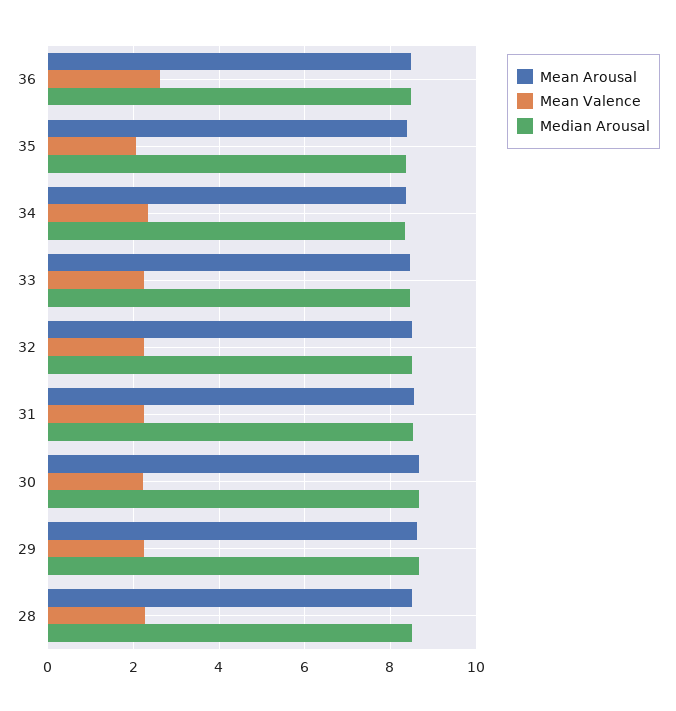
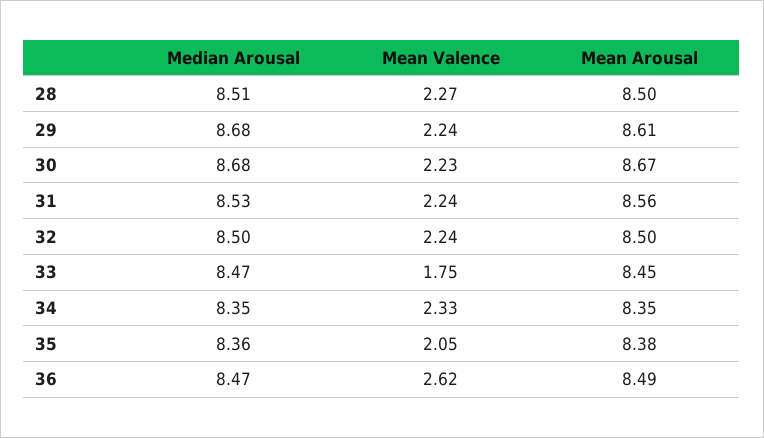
  {
    "Mean Arousal": {
      "36": 8.49,
      "35": 8.38,
      "34": 8.35,
      "33": 8.45,
      "32": 8.5,
      "31": 8.56,
      "30": 8.67,
      "29": 8.61,
      "28": 8.5
    },
    "Mean Valence": {
      "36": 2.62,
      "35": 2.05,
      "34": 2.33,
-     "33": 2.2,
+     "33": 1.75,
      "32": 2.24,
      "31": 2.24,
      "30": 2.23,
      "29": 2.24,
      "28": 2.27
    },
    "Median Arousal": {
      "36": 8.47,
      "35": 8.36,
      "34": 8.35,
      "33": 8.47,
      "32": 8.5,
      "31": 8.53,
      "30": 8.68,
      "29": 8.68,
      "28": 8.51
    }
  }

